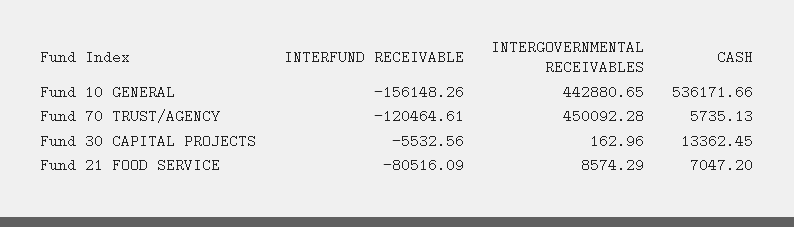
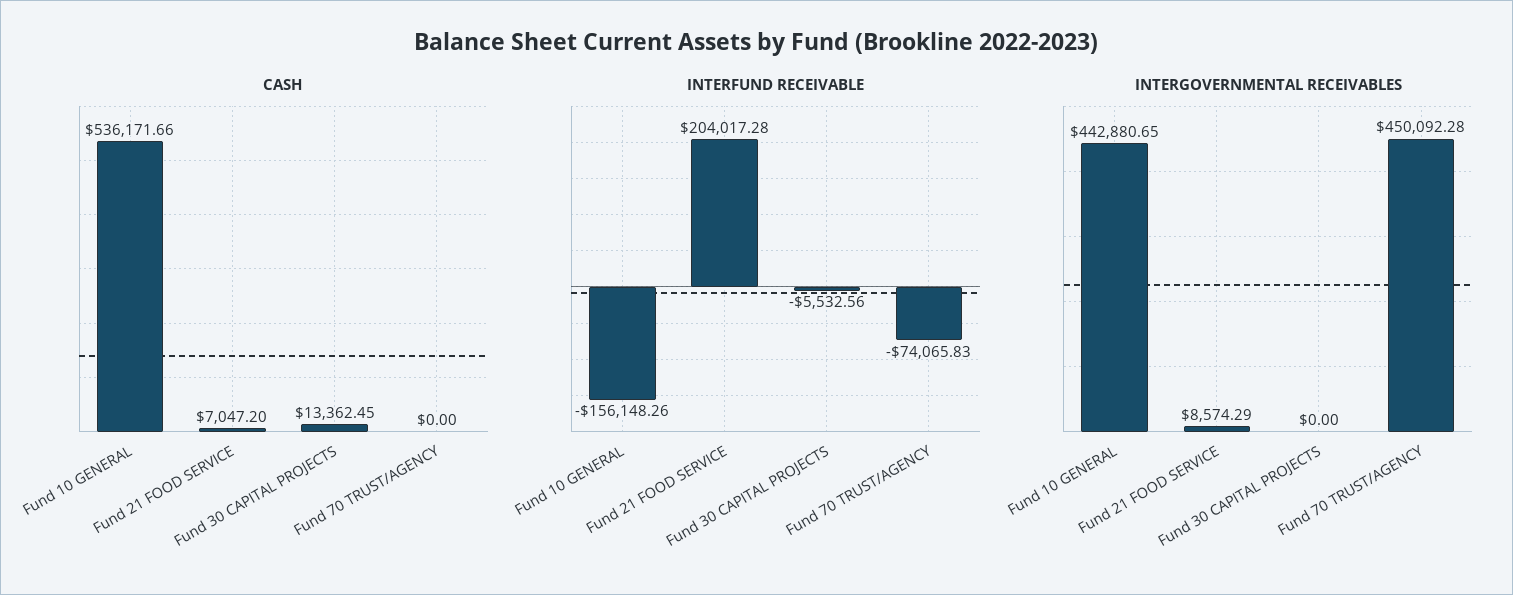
  {
    "INTERFUND RECEIVABLE": {
      "Fund 10 GENERAL": -156148.26,
-     "Fund 70 TRUST/AGENCY": -120464.61,
+     "Fund 70 TRUST/AGENCY": -74065.83,
      "Fund 30 CAPITAL PROJECTS": -5532.56,
-     "Fund 21 FOOD SERVICE": -80516.09
+     "Fund 21 FOOD SERVICE": 204017.28
    },
    "INTERGOVERNMENTAL RECEIVABLES": {
      "Fund 10 GENERAL": 442880.65,
      "Fund 70 TRUST/AGENCY": 450092.28,
-     "Fund 30 CAPITAL PROJECTS": 162.96,
+     "Fund 30 CAPITAL PROJECTS": 0,
      "Fund 21 FOOD SERVICE": 8574.29
    },
    "CASH": {
      "Fund 10 GENERAL": 536171.66,
-     "Fund 70 TRUST/AGENCY": 5735.13,
+     "Fund 70 TRUST/AGENCY": 0,
      "Fund 30 CAPITAL PROJECTS": 13362.45,
      "Fund 21 FOOD SERVICE": 7047.2
    }
  }

